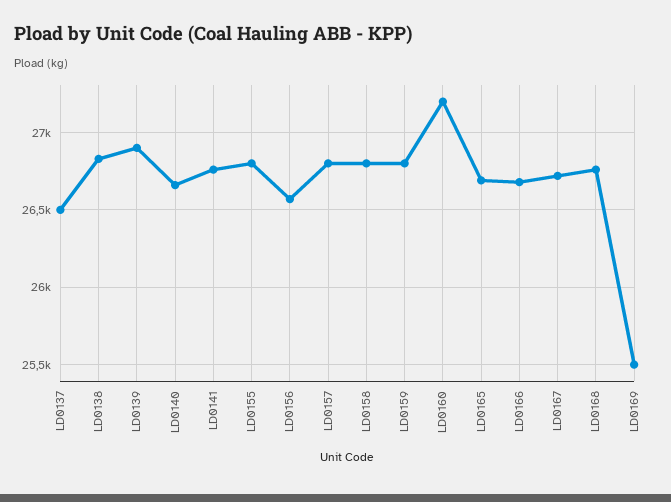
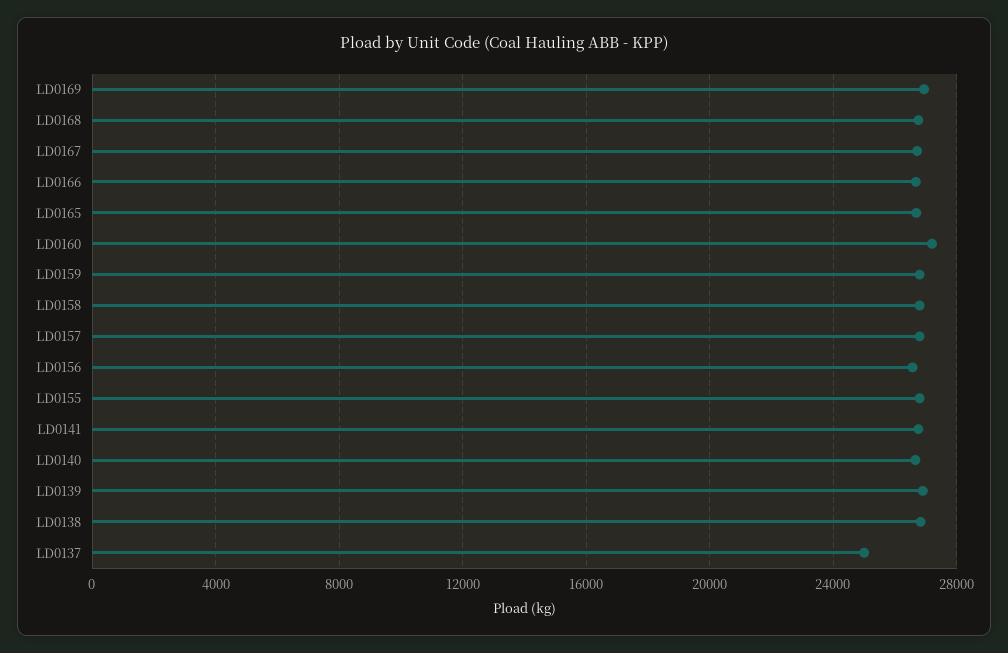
  {
-   "LD0137": 26500,
+   "LD0137": 25000,
    "LD0138": 26850,
    "LD0139": 26900,
    "LD0140": 26650,
    "LD0141": 26750,
    "LD0155": 26800,
    "LD0156": 26550,
    "LD0157": 26800,
    "LD0158": 26800,
    "LD0159": 26800,
    "LD0160": 27200,
    "LD0165": 26700,
    "LD0166": 26700,
    "LD0167": 26700,
    "LD0168": 26750,
-   "LD0169": 25500
+   "LD0169": 27000
  }

